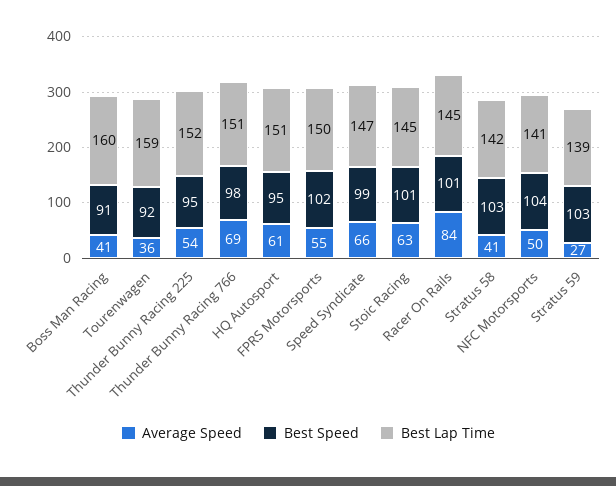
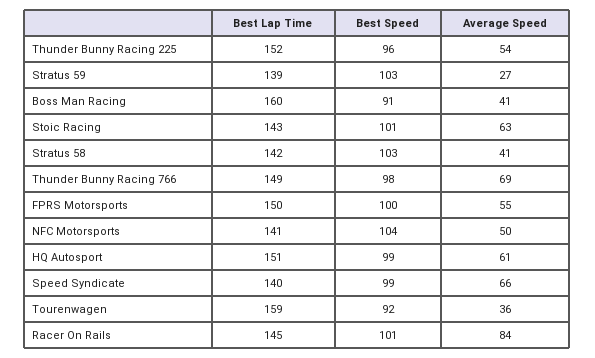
  {
    "Average Speed": {
      "Boss Man Racing": 41,
      "Tourenwagen": 36,
      "Thunder Bunny Racing 225": 54,
      "Thunder Bunny Racing 766": 69,
      "HQ Autosport": 61,
      "FPRS Motorsports": 55,
      "Speed Syndicate": 66,
      "Stoic Racing": 63,
      "Racer On Rails": 84,
      "Stratus 58": 41,
      "NFC Motorsports": 50,
      "Stratus 59": 27
    },
    "Best Speed": {
      "Boss Man Racing": 91,
      "Tourenwagen": 92,
-     "Thunder Bunny Racing 225": 95,
+     "Thunder Bunny Racing 225": 96,
      "Thunder Bunny Racing 766": 98,
-     "HQ Autosport": 95,
+     "HQ Autosport": 99,
-     "FPRS Motorsports": 102,
+     "FPRS Motorsports": 100,
      "Speed Syndicate": 99,
      "Stoic Racing": 101,
      "Racer On Rails": 101,
      "Stratus 58": 103,
      "NFC Motorsports": 104,
      "Stratus 59": 103
    },
    "Best Lap Time": {
      "Boss Man Racing": 160,
      "Tourenwagen": 159,
      "Thunder Bunny Racing 225": 152,
-     "Thunder Bunny Racing 766": 151,
+     "Thunder Bunny Racing 766": 149,
      "HQ Autosport": 151,
      "FPRS Motorsports": 150,
-     "Speed Syndicate": 147,
+     "Speed Syndicate": 140,
-     "Stoic Racing": 145,
+     "Stoic Racing": 143,
      "Racer On Rails": 145,
      "Stratus 58": 142,
      "NFC Motorsports": 141,
      "Stratus 59": 139
    }
  }

